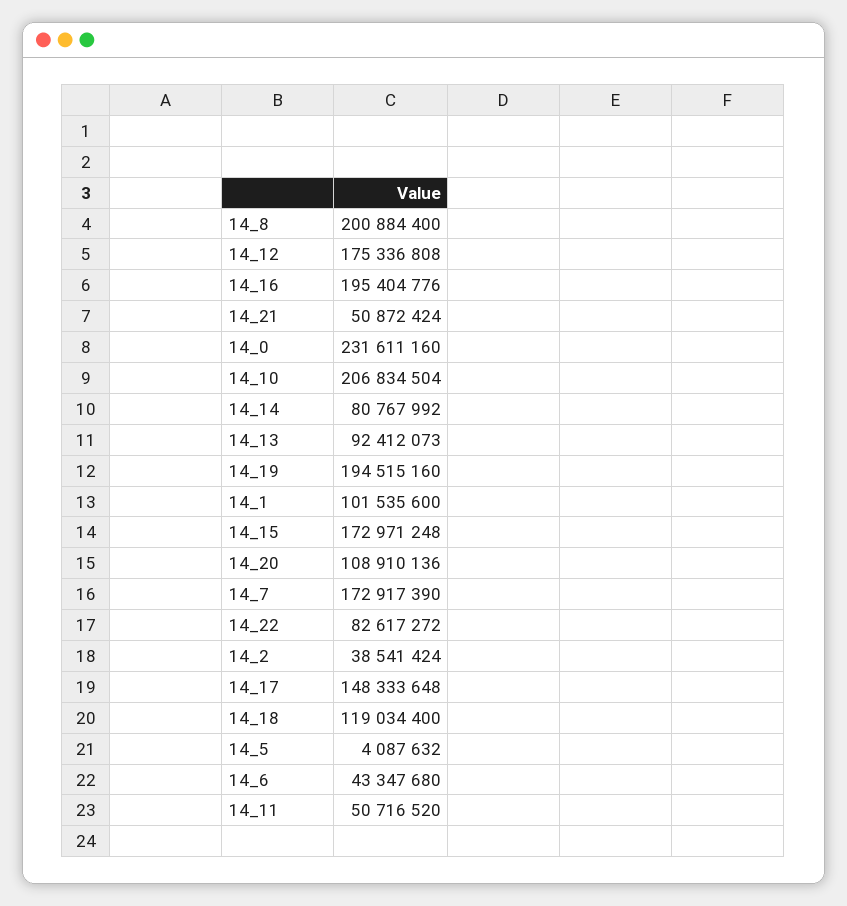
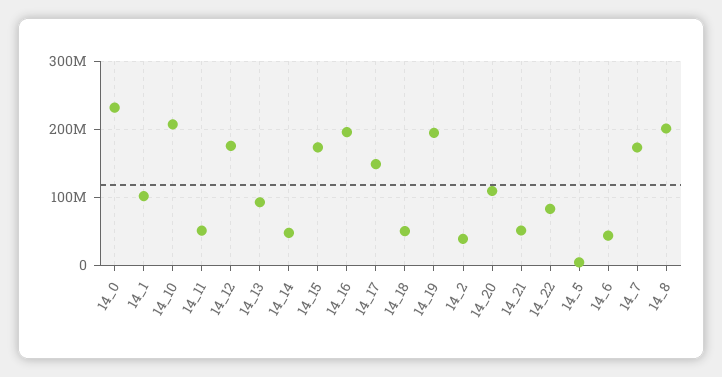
  {
    "14_8": 200884400,
    "14_12": 175336808,
    "14_16": 195404776,
    "14_21": 50872424,
    "14_0": 231611160,
    "14_10": 206834504,
-   "14_14": 80767992,
+   "14_14": 50000000,
    "14_13": 92412073,
    "14_19": 194515160,
    "14_1": 101535600,
    "14_15": 172971248,
    "14_20": 108910136,
    "14_7": 172917390,
    "14_22": 82617272,
    "14_2": 38541424,
    "14_17": 148333648,
-   "14_18": 119034400,
+   "14_18": 50000000,
    "14_5": 4087632,
    "14_6": 43347680,
    "14_11": 50716520
  }

